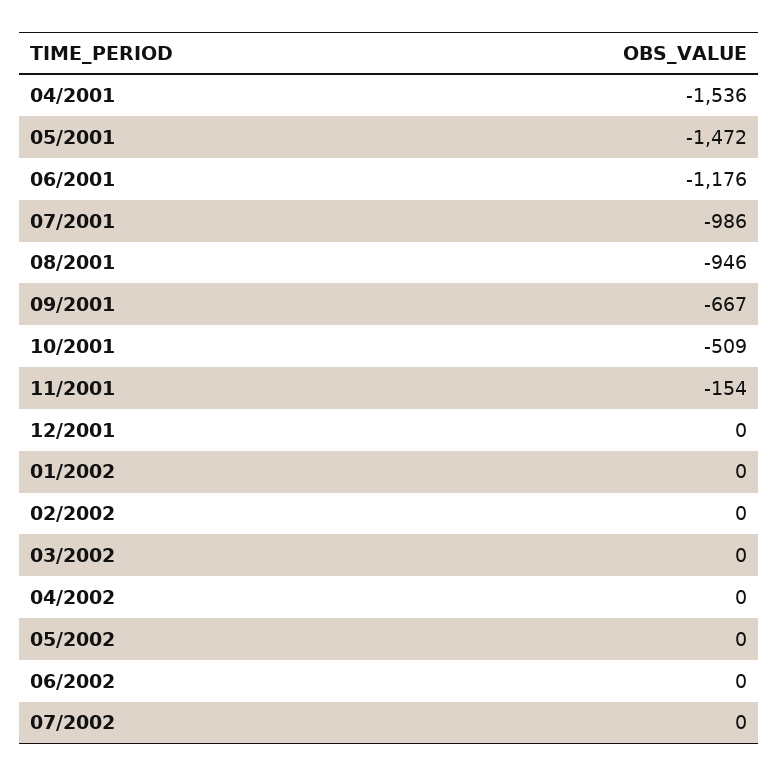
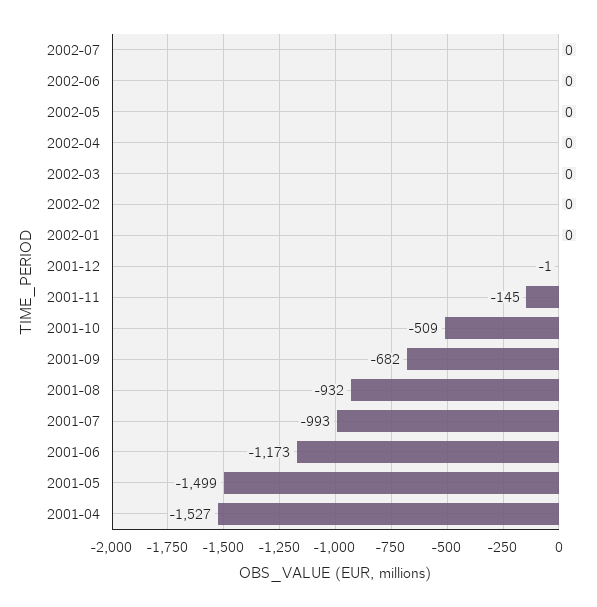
  {
-   "04/2001": -1536,
+   "04/2001": -1527,
-   "05/2001": -1472,
+   "05/2001": -1499,
-   "06/2001": -1176,
+   "06/2001": -1173,
-   "07/2001": -986,
+   "07/2001": -993,
-   "08/2001": -946,
+   "08/2001": -932,
-   "09/2001": -667,
+   "09/2001": -682,
    "10/2001": -509,
-   "11/2001": -154,
+   "11/2001": -145,
-   "12/2001": 0,
+   "12/2001": -1,
    "01/2002": 0,
    "02/2002": 0,
    "03/2002": 0,
    "04/2002": 0,
    "05/2002": 0,
    "06/2002": 0,
    "07/2002": 0
  }

